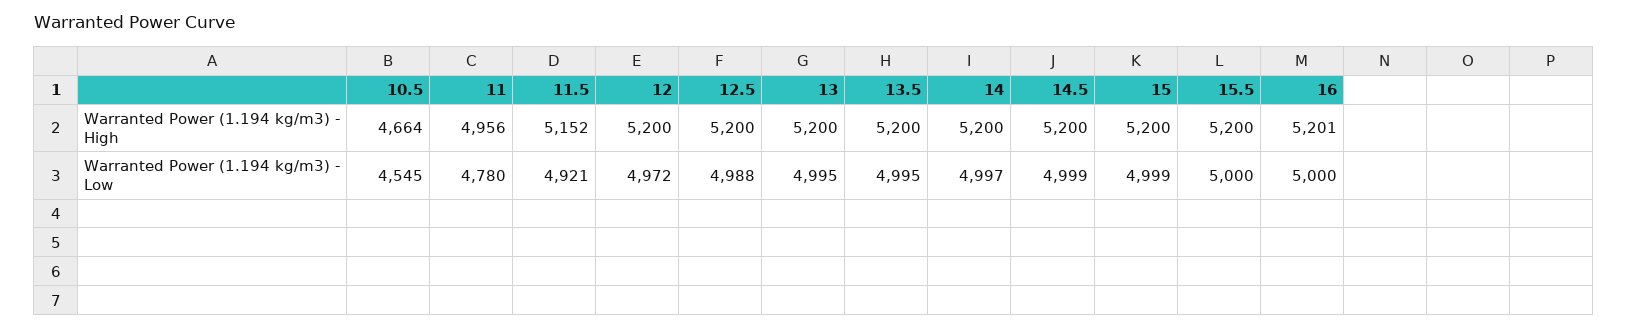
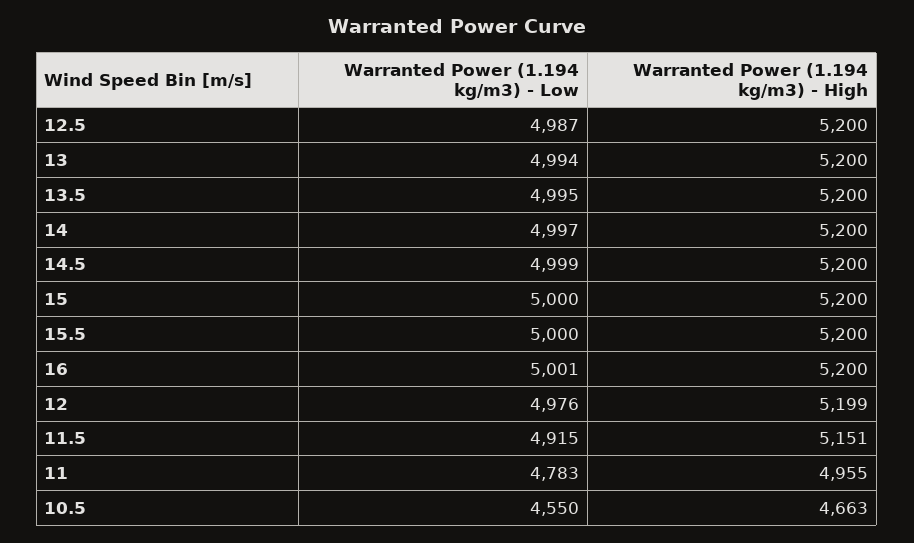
  {
    "10.5": {
-     "Warranted Power (1.194 kg/m3) - High": 4664,
+     "Warranted Power (1.194 kg/m3) - High": 4663,
-     "Warranted Power (1.194 kg/m3) - Low": 4545
+     "Warranted Power (1.194 kg/m3) - Low": 4550
    },
    "11": {
-     "Warranted Power (1.194 kg/m3) - High": 4956,
+     "Warranted Power (1.194 kg/m3) - High": 4955,
-     "Warranted Power (1.194 kg/m3) - Low": 4780
+     "Warranted Power (1.194 kg/m3) - Low": 4783
    },
    "11.5": {
-     "Warranted Power (1.194 kg/m3) - High": 5152,
+     "Warranted Power (1.194 kg/m3) - High": 5151,
-     "Warranted Power (1.194 kg/m3) - Low": 4921
+     "Warranted Power (1.194 kg/m3) - Low": 4915
    },
    "12": {
-     "Warranted Power (1.194 kg/m3) - High": 5200,
+     "Warranted Power (1.194 kg/m3) - High": 5199,
-     "Warranted Power (1.194 kg/m3) - Low": 4972
+     "Warranted Power (1.194 kg/m3) - Low": 4976
    },
    "12.5": {
      "Warranted Power (1.194 kg/m3) - High": 5200,
-     "Warranted Power (1.194 kg/m3) - Low": 4988
+     "Warranted Power (1.194 kg/m3) - Low": 4987
    },
    "13": {
      "Warranted Power (1.194 kg/m3) - High": 5200,
-     "Warranted Power (1.194 kg/m3) - Low": 4995
+     "Warranted Power (1.194 kg/m3) - Low": 4994
    },
    "13.5": {
      "Warranted Power (1.194 kg/m3) - High": 5200,
      "Warranted Power (1.194 kg/m3) - Low": 4995
    },
    "14": {
      "Warranted Power (1.194 kg/m3) - High": 5200,
      "Warranted Power (1.194 kg/m3) - Low": 4997
    },
    "14.5": {
      "Warranted Power (1.194 kg/m3) - High": 5200,
      "Warranted Power (1.194 kg/m3) - Low": 4999
    },
    "15": {
      "Warranted Power (1.194 kg/m3) - High": 5200,
-     "Warranted Power (1.194 kg/m3) - Low": 4999
+     "Warranted Power (1.194 kg/m3) - Low": 5000
    },
    "15.5": {
      "Warranted Power (1.194 kg/m3) - High": 5200,
      "Warranted Power (1.194 kg/m3) - Low": 5000
    },
    "16": {
-     "Warranted Power (1.194 kg/m3) - High": 5201,
+     "Warranted Power (1.194 kg/m3) - High": 5200,
-     "Warranted Power (1.194 kg/m3) - Low": 5000
+     "Warranted Power (1.194 kg/m3) - Low": 5001
    }
  }

